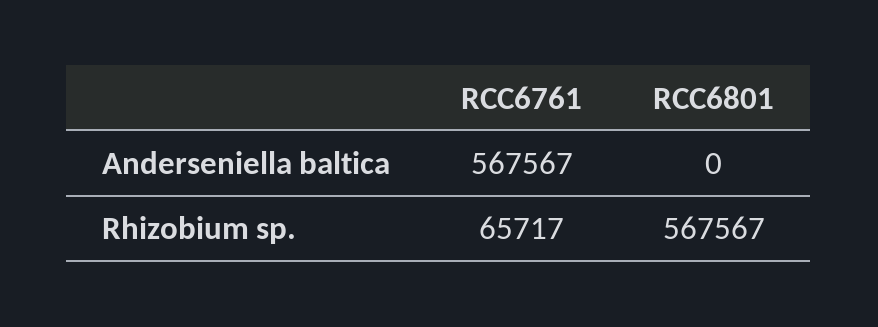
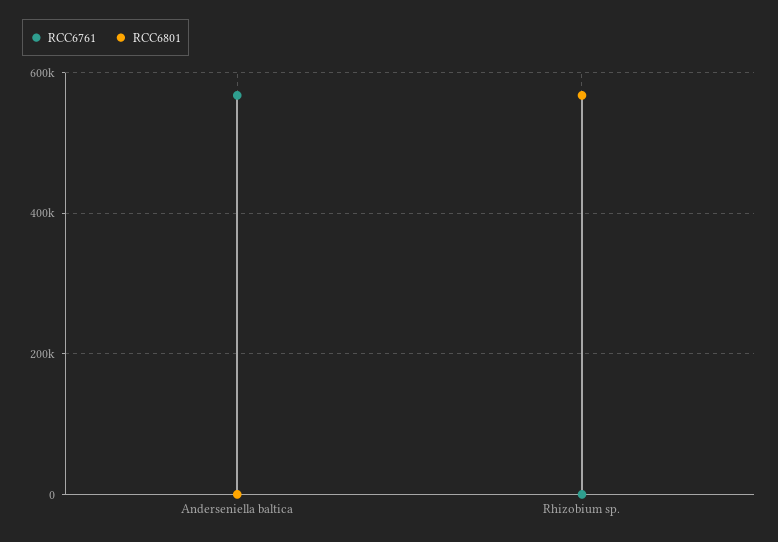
  {
    "RCC6761": {
      "Anderseniella baltica": 567567,
-     "Rhizobium sp.": 65717
+     "Rhizobium sp.": 0
    },
    "RCC6801": {
      "Anderseniella baltica": 0,
      "Rhizobium sp.": 567567
    }
  }

